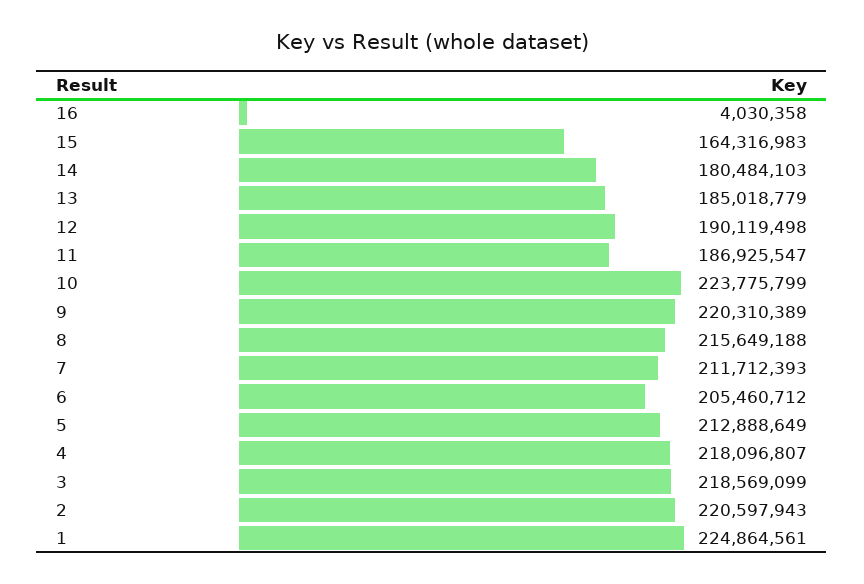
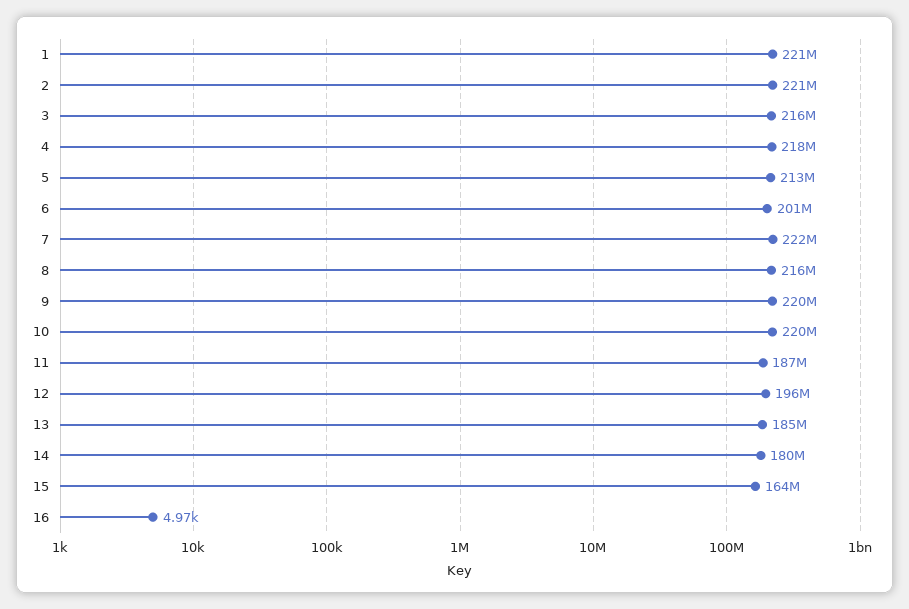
  {
-   "16": 4030358,
+   "16": 4970,
    "15": 164316983,
    "14": 180484103,
    "13": 185018779,
-   "12": 190119498,
+   "12": 196000000,
    "11": 186925547,
-   "10": 223775799,
+   "10": 220000000,
    "9": 220310389,
    "8": 215649188,
-   "7": 211712393,
+   "7": 222000000,
-   "6": 205460712,
+   "6": 201000000,
    "5": 212888649,
    "4": 218096807,
-   "3": 218569099,
+   "3": 216000000,
    "2": 220597943,
-   "1": 224864561
+   "1": 221000000
  }

